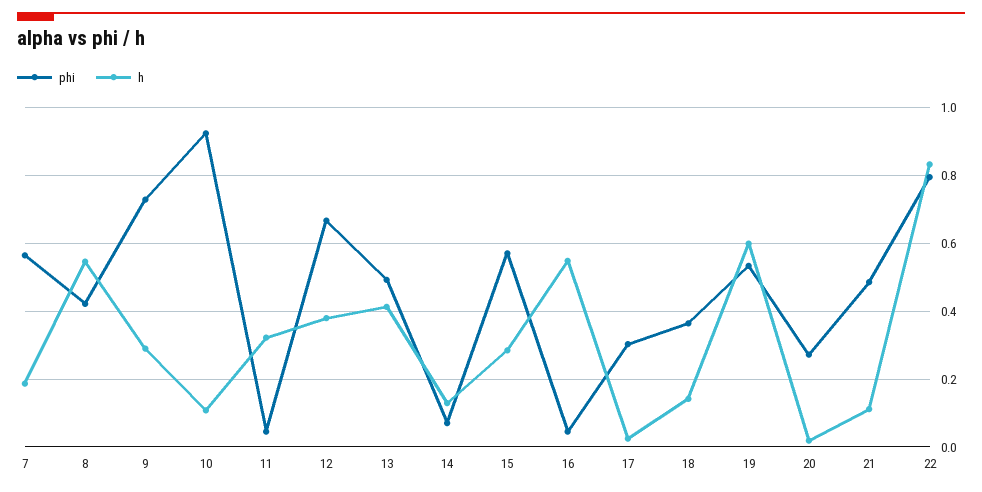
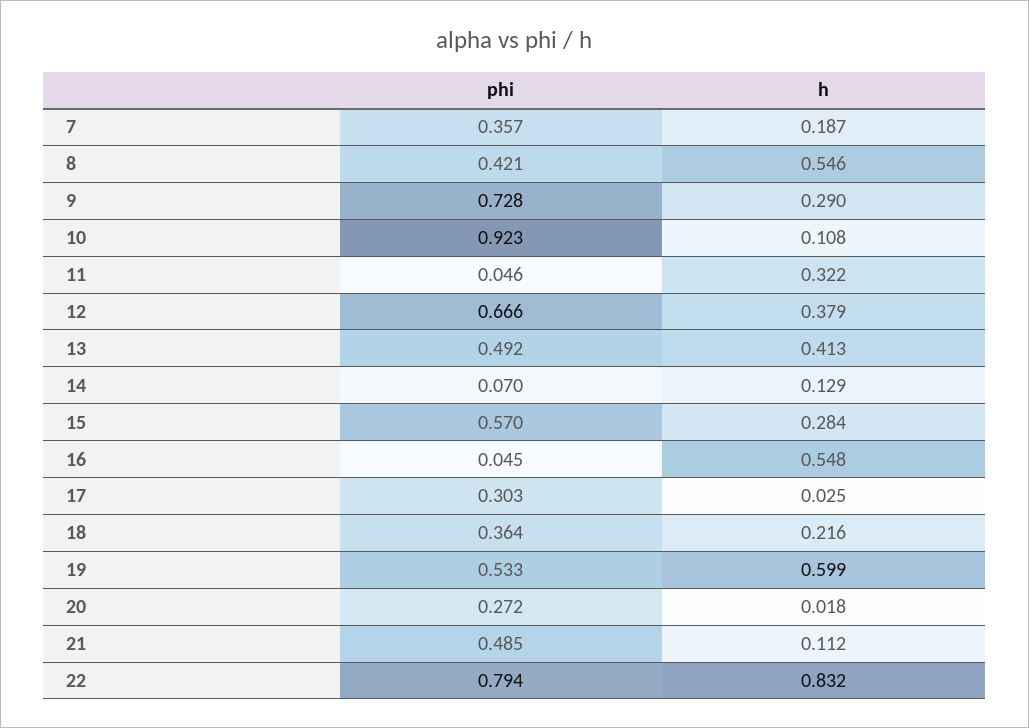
  {
    "phi": {
-     "7": 0.56,
+     "7": 0.357,
      "8": 0.421,
      "9": 0.728,
      "10": 0.923,
      "11": 0.046,
      "12": 0.666,
      "13": 0.492,
      "14": 0.07,
      "15": 0.57,
      "16": 0.045,
      "17": 0.303,
      "18": 0.364,
      "19": 0.533,
      "20": 0.272,
      "21": 0.485,
      "22": 0.794
    },
    "h": {
      "7": 0.187,
      "8": 0.546,
      "9": 0.29,
      "10": 0.108,
      "11": 0.322,
      "12": 0.379,
      "13": 0.413,
      "14": 0.129,
      "15": 0.284,
      "16": 0.548,
      "17": 0.025,
-     "18": 0.14,
+     "18": 0.216,
      "19": 0.599,
      "20": 0.018,
      "21": 0.112,
      "22": 0.832
    }
  }

